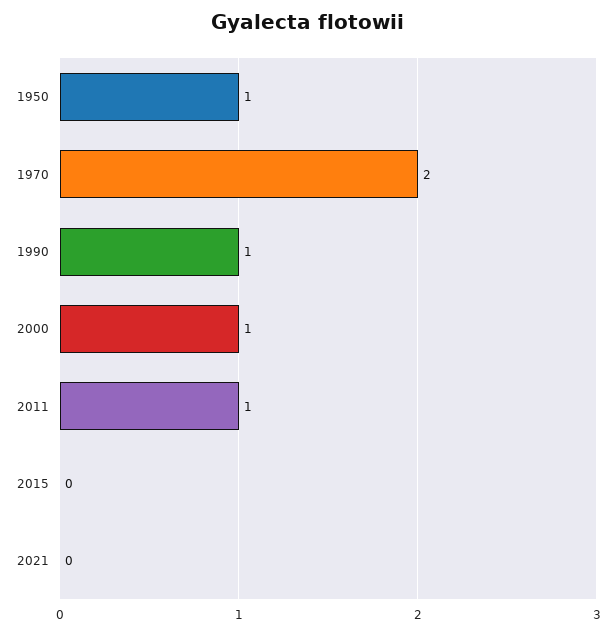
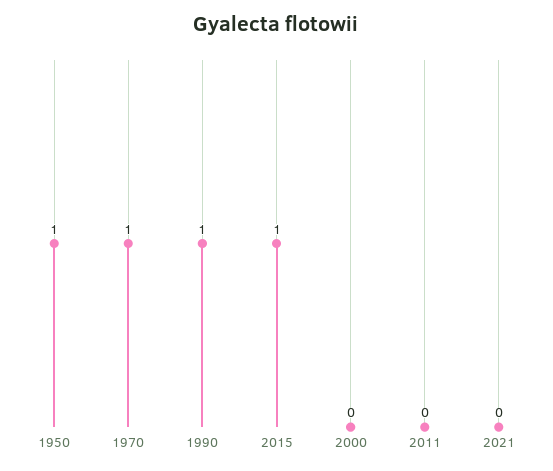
  {
    "1950": 1,
-   "1970": 2,
+   "1970": 1,
    "1990": 1,
-   "2000": 1,
+   "2000": 0,
-   "2011": 1,
+   "2011": 0,
-   "2015": 0,
+   "2015": 1,
    "2021": 0
  }

